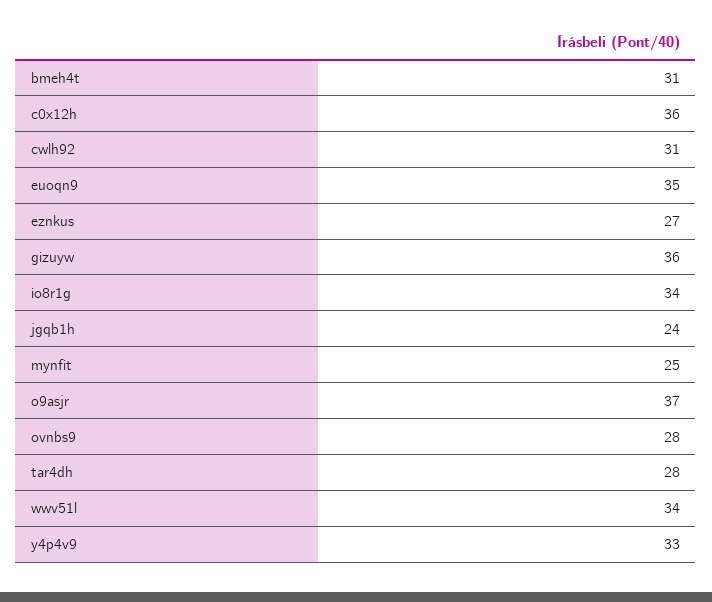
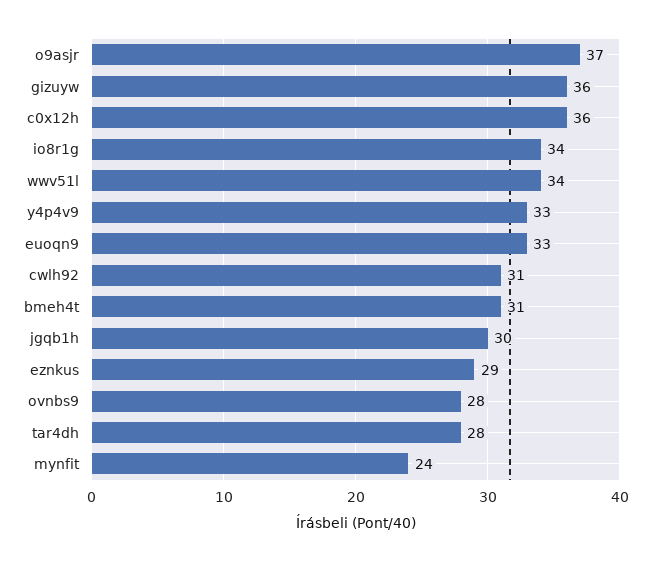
  {
    "bmeh4t": 31,
    "c0x12h": 36,
    "cwlh92": 31,
-   "euoqn9": 35,
+   "euoqn9": 33,
-   "eznkus": 27,
+   "eznkus": 29,
    "gizuyw": 36,
    "io8r1g": 34,
-   "jgqb1h": 24,
+   "jgqb1h": 30,
-   "mynfit": 25,
+   "mynfit": 24,
    "o9asjr": 37,
    "ovnbs9": 28,
    "tar4dh": 28,
    "wwv51l": 34,
    "y4p4v9": 33
  }

